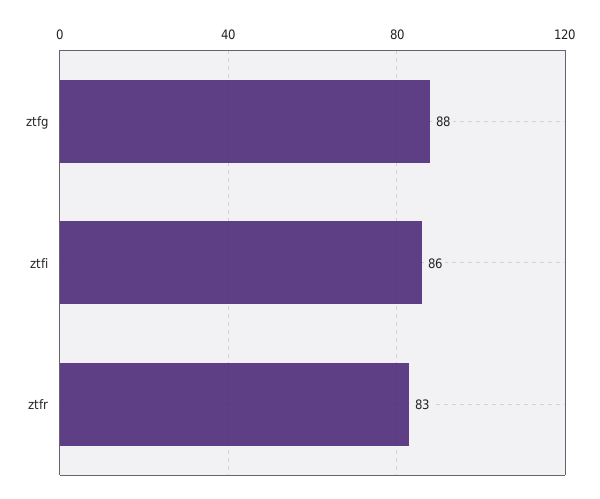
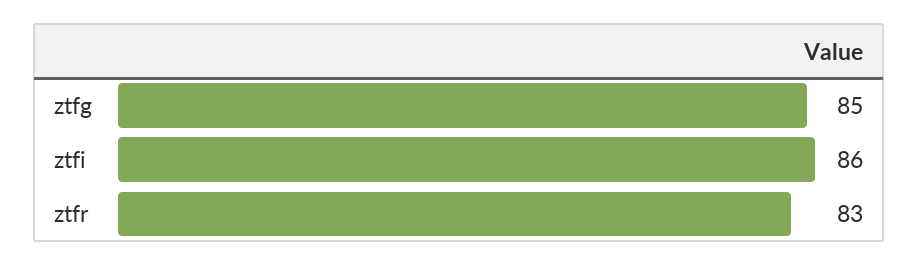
  {
-   "ztfg": 88,
+   "ztfg": 85,
    "ztfi": 86,
    "ztfr": 83
  }

